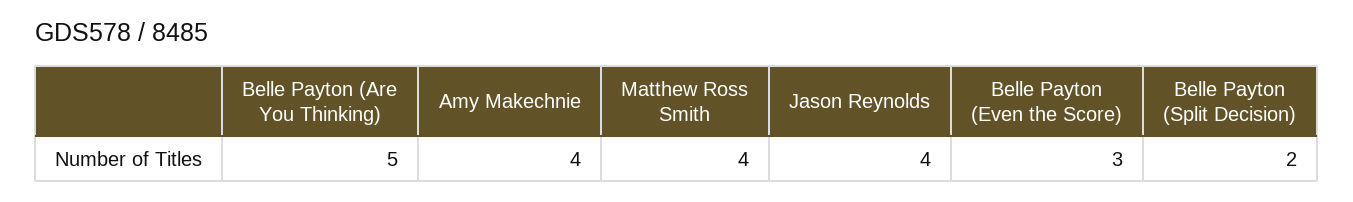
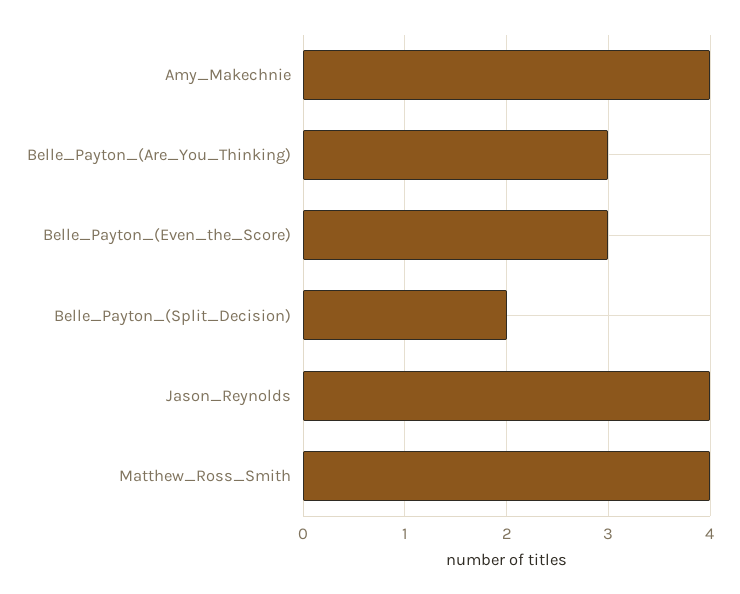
  {
-   "Belle Payton (Are You Thinking)": 5,
+   "Belle Payton (Are You Thinking)": 3,
    "Amy Makechnie": 4,
    "Matthew Ross Smith": 4,
    "Jason Reynolds": 4,
    "Belle Payton (Even the Score)": 3,
    "Belle Payton (Split Decision)": 2
  }

